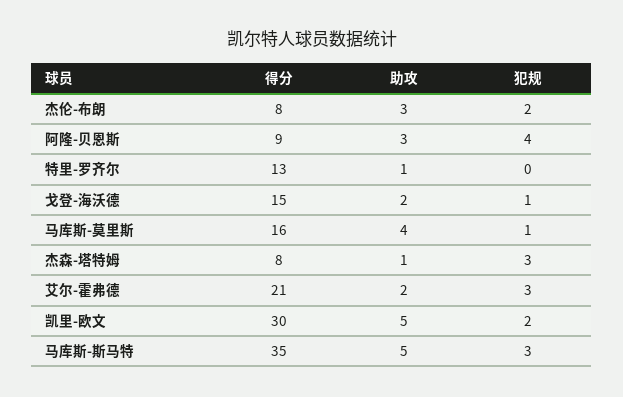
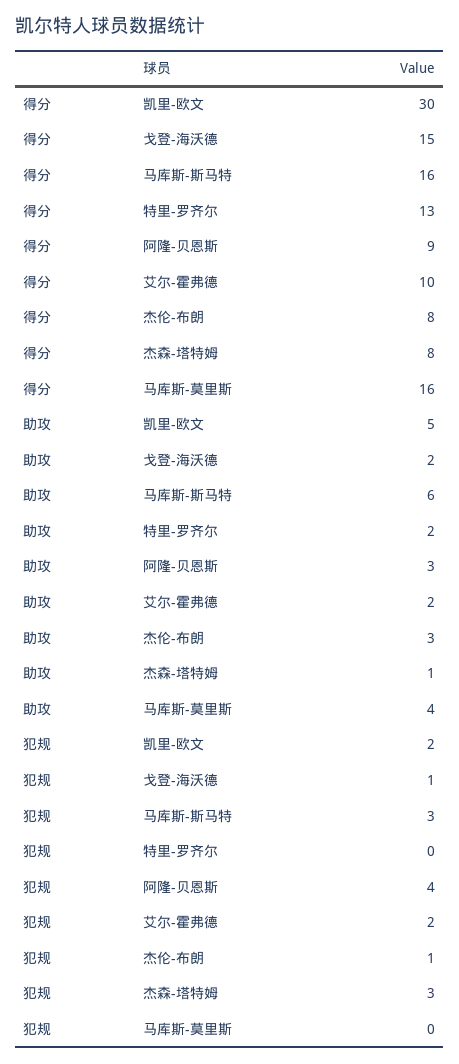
  {
    "得分": {
      "杰伦-布朗": 8,
      "阿隆-贝恩斯": 9,
      "特里-罗齐尔": 13,
      "戈登-海沃德": 15,
      "马库斯-莫里斯": 16,
      "杰森-塔特姆": 8,
-     "艾尔-霍弗德": 21,
+     "艾尔-霍弗德": 10,
      "凯里-欧文": 30,
-     "马库斯-斯马特": 35
+     "马库斯-斯马特": 16
    },
    "助攻": {
      "杰伦-布朗": 3,
      "阿隆-贝恩斯": 3,
-     "特里-罗齐尔": 1,
+     "特里-罗齐尔": 2,
      "戈登-海沃德": 2,
      "马库斯-莫里斯": 4,
      "杰森-塔特姆": 1,
      "艾尔-霍弗德": 2,
      "凯里-欧文": 5,
-     "马库斯-斯马特": 5
+     "马库斯-斯马特": 6
    },
    "犯规": {
-     "杰伦-布朗": 2,
+     "杰伦-布朗": 1,
      "阿隆-贝恩斯": 4,
      "特里-罗齐尔": 0,
      "戈登-海沃德": 1,
-     "马库斯-莫里斯": 1,
+     "马库斯-莫里斯": 0,
      "杰森-塔特姆": 3,
-     "艾尔-霍弗德": 3,
+     "艾尔-霍弗德": 2,
      "凯里-欧文": 2,
      "马库斯-斯马特": 3
    }
  }

